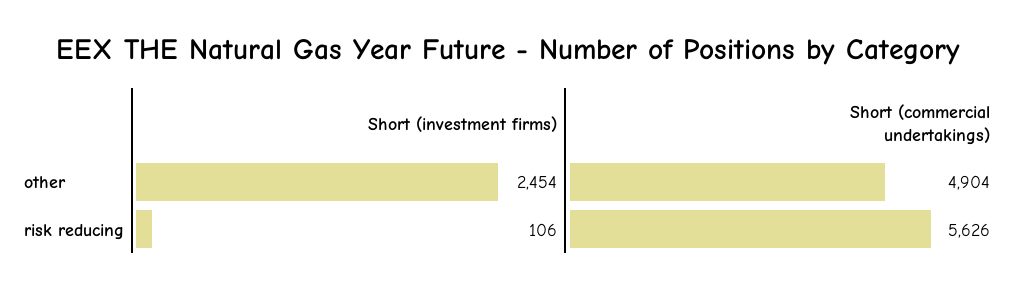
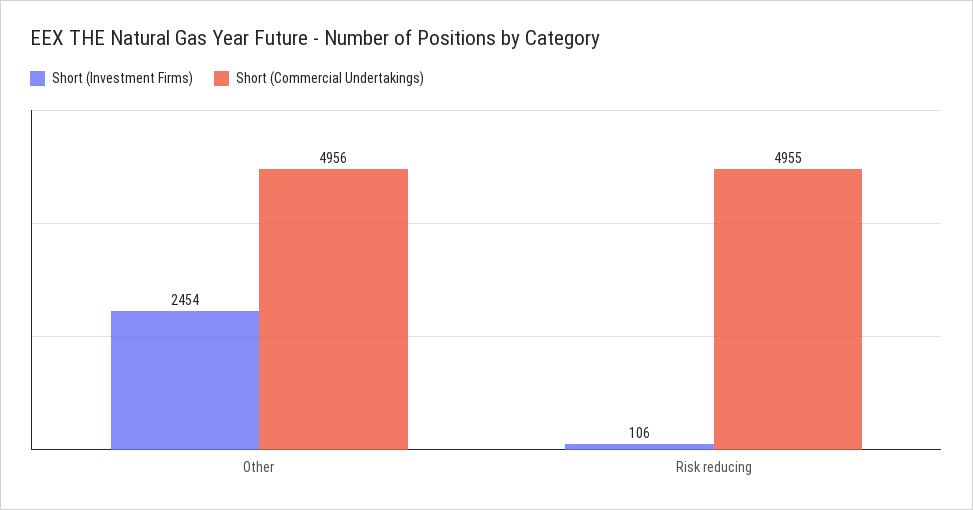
  {
    "Short (investment firms)": {
      "other": 2454,
      "risk reducing": 106
    },
    "Short (commercial undertakings)": {
-     "other": 4904,
+     "other": 4956,
-     "risk reducing": 5626
+     "risk reducing": 4955
    }
  }

